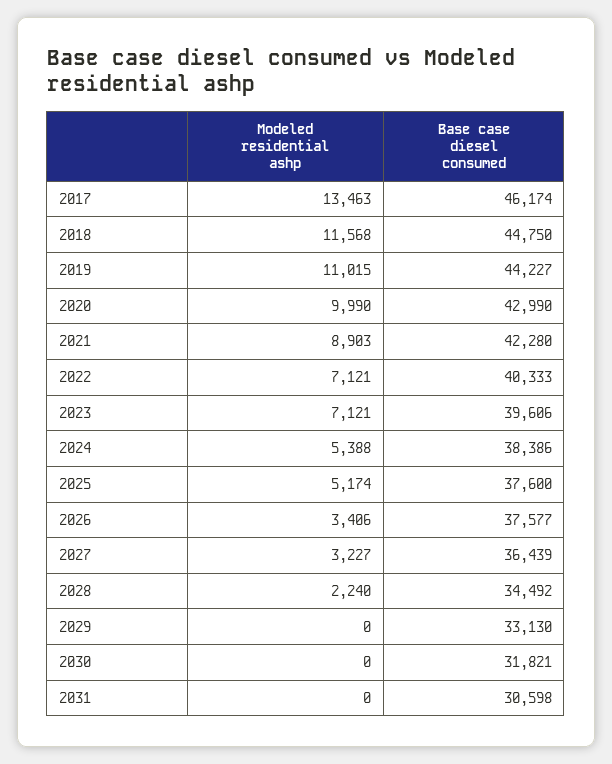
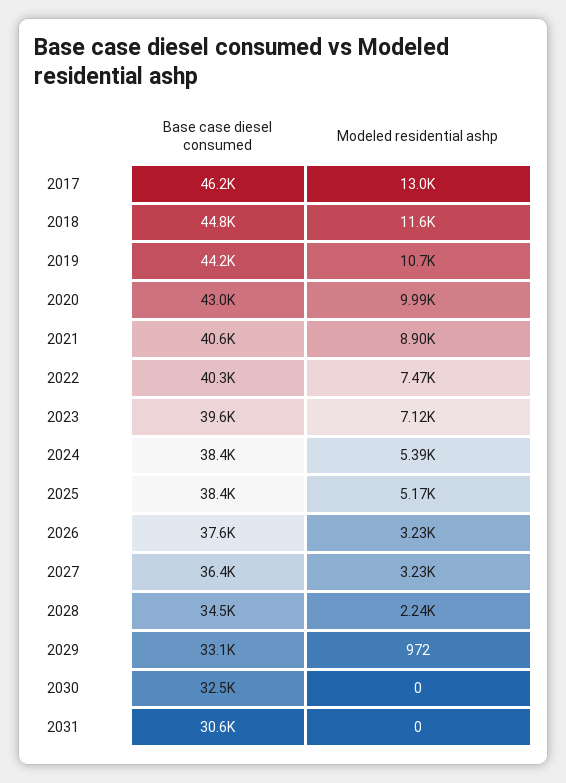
  {
    "Modeled residential ashp": {
-     "2017": 13463,
+     "2017": 13000,
      "2018": 11568,
-     "2019": 11015,
+     "2019": 10700,
      "2020": 9990,
      "2021": 8903,
-     "2022": 7121,
+     "2022": 7470,
      "2023": 7121,
      "2024": 5388,
      "2025": 5174,
-     "2026": 3406,
+     "2026": 3230,
      "2027": 3227,
      "2028": 2240,
-     "2029": 0,
+     "2029": 972,
      "2030": 0,
      "2031": 0
    },
    "Base case diesel consumed": {
      "2017": 46174,
      "2018": 44750,
      "2019": 44227,
      "2020": 42990,
-     "2021": 42280,
+     "2021": 40600,
      "2022": 40333,
      "2023": 39606,
      "2024": 38386,
-     "2025": 37600,
+     "2025": 38400,
      "2026": 37577,
      "2027": 36439,
      "2028": 34492,
      "2029": 33130,
-     "2030": 31821,
+     "2030": 32500,
      "2031": 30598
    }
  }

